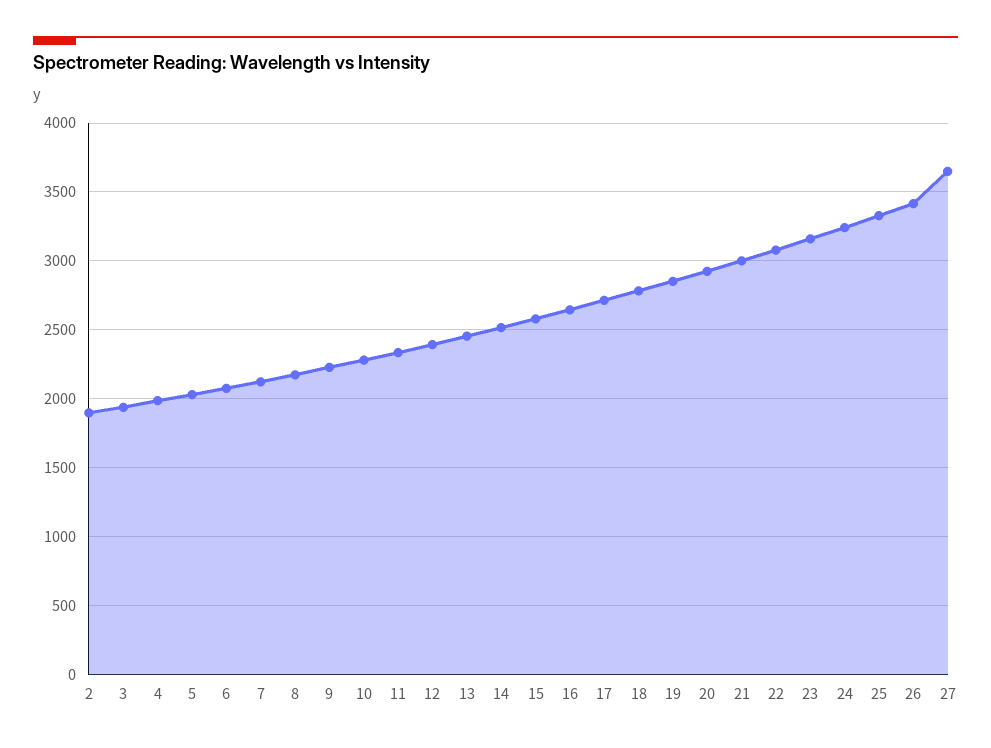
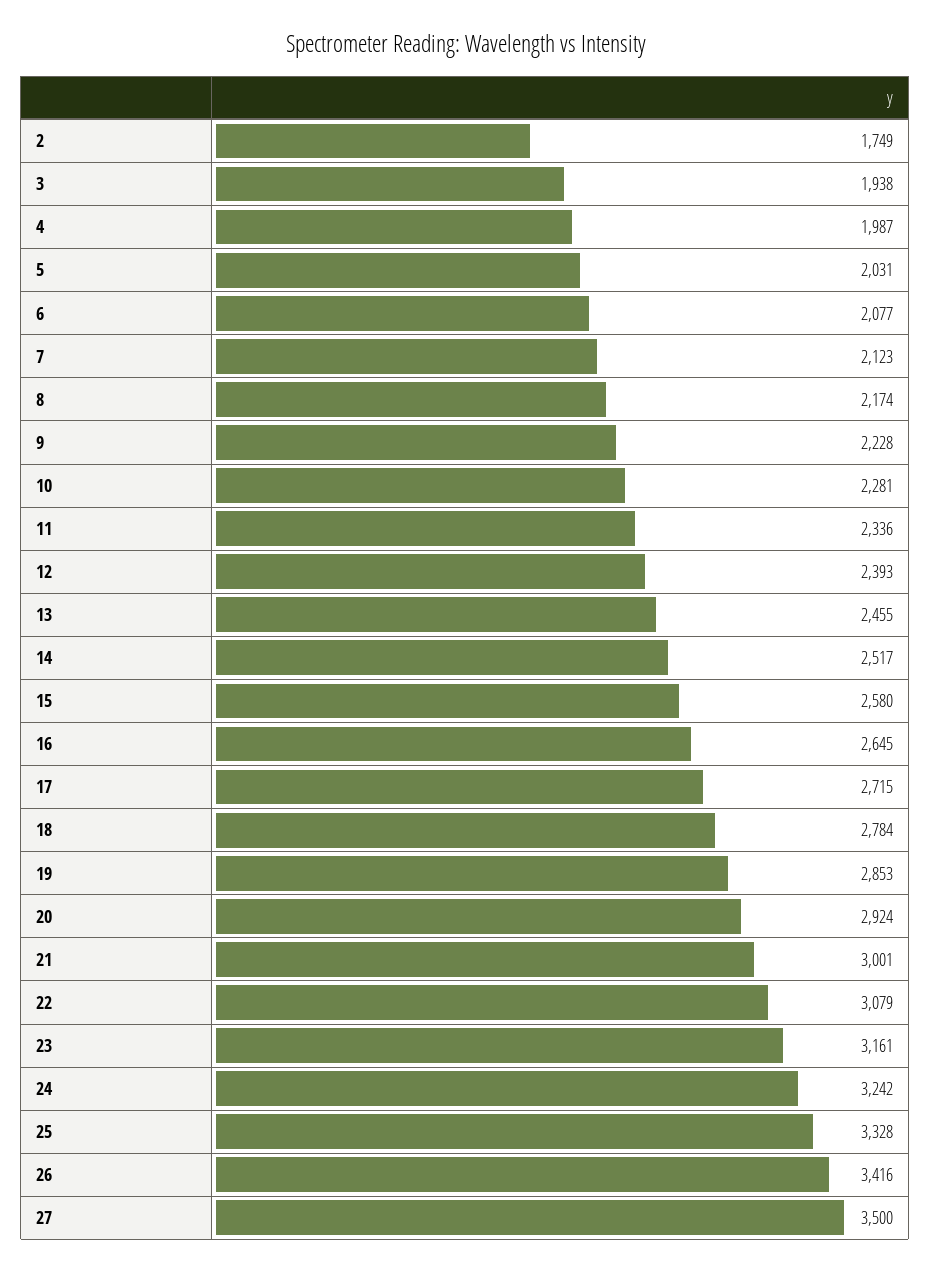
  {
-   "2": 1900,
+   "2": 1749,
    "3": 1938,
    "4": 1987,
    "5": 2031,
    "6": 2077,
    "7": 2123,
    "8": 2174,
    "9": 2228,
    "10": 2281,
    "11": 2336,
    "12": 2393,
    "13": 2455,
    "14": 2517,
    "15": 2580,
    "16": 2645,
    "17": 2715,
    "18": 2784,
    "19": 2853,
    "20": 2924,
    "21": 3001,
    "22": 3079,
    "23": 3161,
    "24": 3242,
    "25": 3328,
    "26": 3416,
-   "27": 3650
+   "27": 3500
  }

